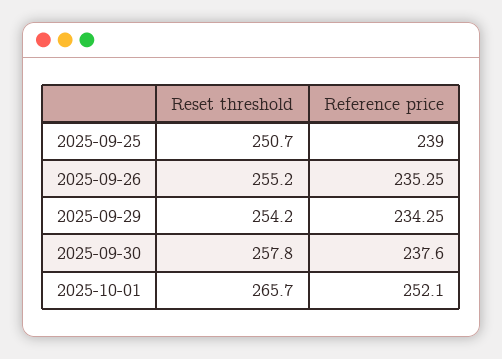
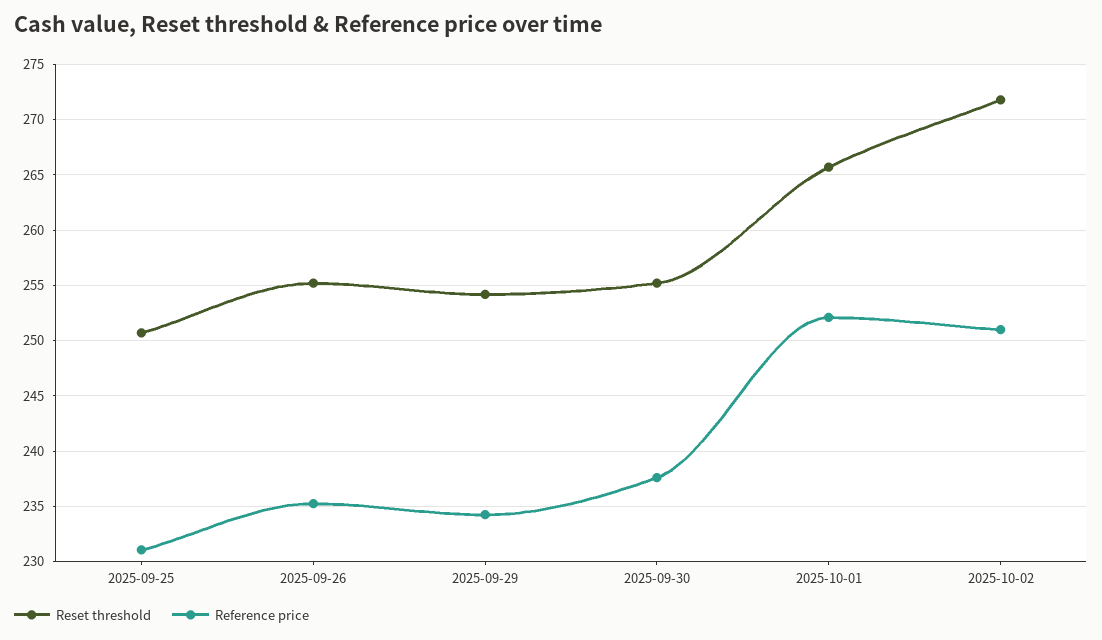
  {
    "Reset threshold": {
      "2025-09-25": 250.7,
      "2025-09-26": 255.2,
      "2025-09-29": 254.2,
-     "2025-09-30": 257.8,
+     "2025-09-30": 255,
-     "2025-10-01": 265.7
+     "2025-10-01": 265.7,
+     "2025-10-02": 272
    },
    "Reference price": {
-     "2025-09-25": 239,
+     "2025-09-25": 231,
      "2025-09-26": 235.25,
      "2025-09-29": 234.25,
      "2025-09-30": 237.6,
-     "2025-10-01": 252.1
+     "2025-10-01": 252.1,
+     "2025-10-02": 251
    }
  }

